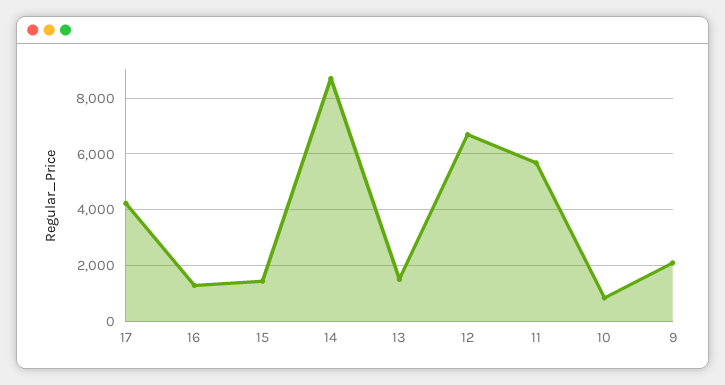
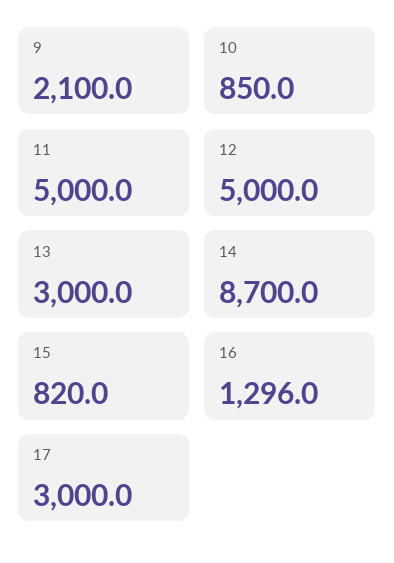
  {
-   "17": 4250,
+   "17": 3000,
    "16": 1296,
-   "15": 1500,
+   "15": 820,
    "14": 8700,
-   "13": 1500,
+   "13": 3000,
-   "12": 6750,
+   "12": 5000,
-   "11": 5750,
+   "11": 5000,
    "10": 850,
    "9": 2100
  }

